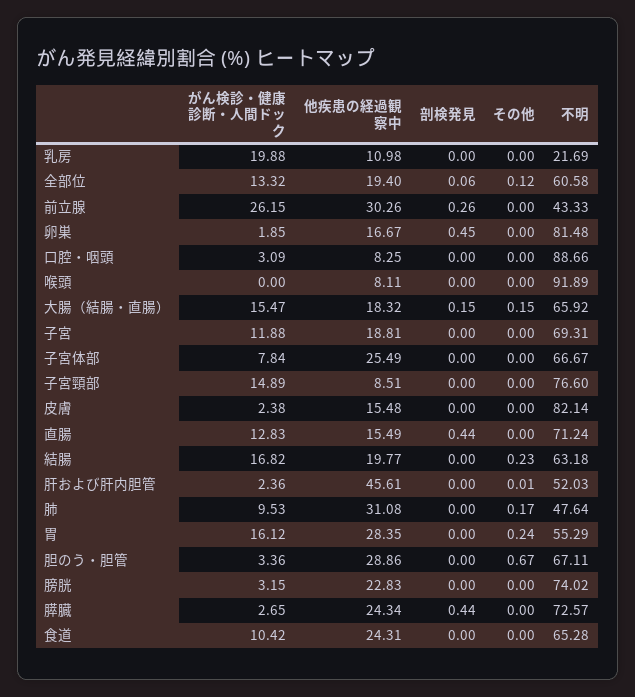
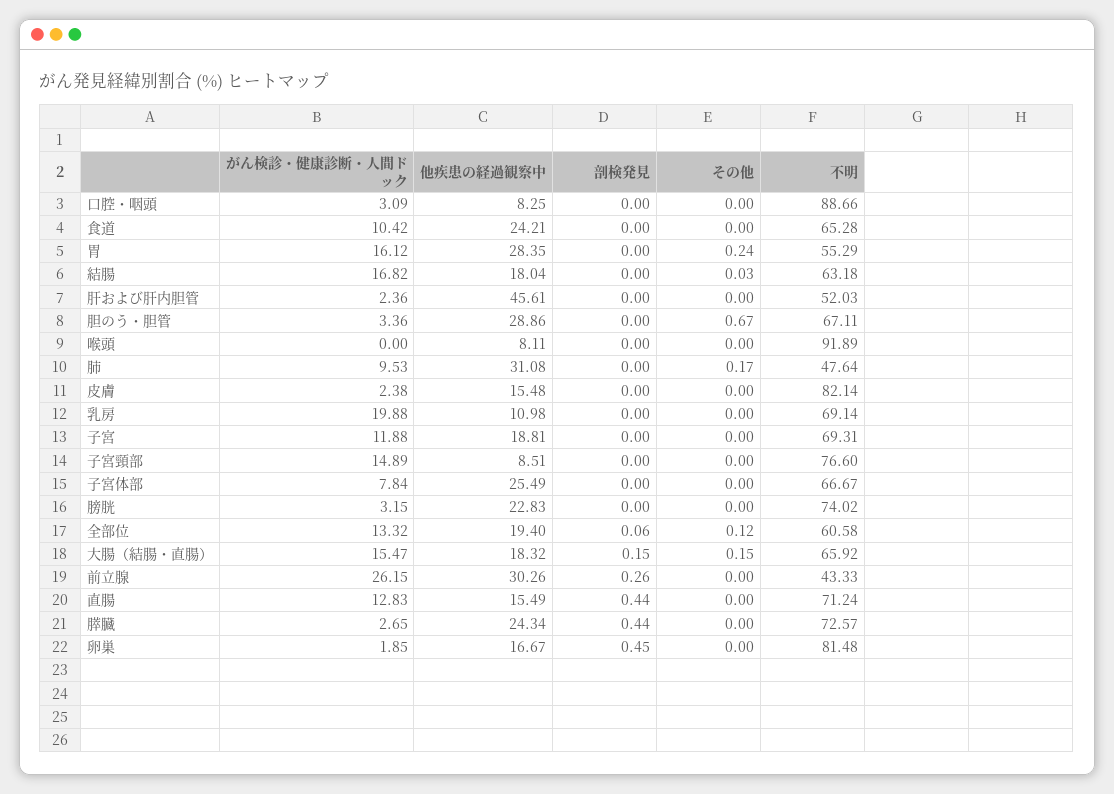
  {
    "がん検診・健康診断・人間ドック": {
      "乳房": 19.88,
      "全部位": 13.32,
      "前立腺": 26.15,
      "卵巣": 1.85,
      "口腔・咽頭": 3.09,
      "喉頭": 0,
      "大腸（結腸・直腸）": 15.47,
      "子宮": 11.88,
      "子宮体部": 7.84,
      "子宮頸部": 14.89,
      "皮膚": 2.38,
      "直腸": 12.83,
      "結腸": 16.82,
      "肝および肝内胆管": 2.36,
      "肺": 9.53,
      "胃": 16.12,
      "胆のう・胆管": 3.36,
      "膀胱": 3.15,
      "膵臓": 2.65,
      "食道": 10.42
    },
    "他疾患の経過観察中": {
      "乳房": 10.98,
      "全部位": 19.4,
      "前立腺": 30.26,
      "卵巣": 16.67,
      "口腔・咽頭": 8.25,
      "喉頭": 8.11,
      "大腸（結腸・直腸）": 18.32,
      "子宮": 18.81,
      "子宮体部": 25.49,
      "子宮頸部": 8.51,
      "皮膚": 15.48,
      "直腸": 15.49,
-     "結腸": 19.77,
+     "結腸": 18.04,
      "肝および肝内胆管": 45.61,
      "肺": 31.08,
      "胃": 28.35,
      "胆のう・胆管": 28.86,
      "膀胱": 22.83,
      "膵臓": 24.34,
-     "食道": 24.31
+     "食道": 24.21
    },
    "剖検発見": {
      "乳房": 0,
      "全部位": 0.06,
      "前立腺": 0.26,
      "卵巣": 0.45,
      "口腔・咽頭": 0,
      "喉頭": 0,
      "大腸（結腸・直腸）": 0.15,
      "子宮": 0,
      "子宮体部": 0,
      "子宮頸部": 0,
      "皮膚": 0,
      "直腸": 0.44,
      "結腸": 0,
      "肝および肝内胆管": 0,
      "肺": 0,
      "胃": 0,
      "胆のう・胆管": 0,
      "膀胱": 0,
      "膵臓": 0.44,
      "食道": 0
    },
    "その他": {
      "乳房": 0,
      "全部位": 0.12,
      "前立腺": 0,
      "卵巣": 0,
      "口腔・咽頭": 0,
      "喉頭": 0,
      "大腸（結腸・直腸）": 0.15,
      "子宮": 0,
      "子宮体部": 0,
      "子宮頸部": 0,
      "皮膚": 0,
      "直腸": 0,
-     "結腸": 0.23,
+     "結腸": 0.03,
-     "肝および肝内胆管": 0.01,
+     "肝および肝内胆管": 0,
      "肺": 0.17,
      "胃": 0.24,
      "胆のう・胆管": 0.67,
      "膀胱": 0,
      "膵臓": 0,
      "食道": 0
    },
    "不明": {
-     "乳房": 21.69,
+     "乳房": 69.14,
      "全部位": 60.58,
      "前立腺": 43.33,
      "卵巣": 81.48,
      "口腔・咽頭": 88.66,
      "喉頭": 91.89,
      "大腸（結腸・直腸）": 65.92,
      "子宮": 69.31,
      "子宮体部": 66.67,
      "子宮頸部": 76.6,
      "皮膚": 82.14,
      "直腸": 71.24,
      "結腸": 63.18,
      "肝および肝内胆管": 52.03,
      "肺": 47.64,
      "胃": 55.29,
      "胆のう・胆管": 67.11,
      "膀胱": 74.02,
      "膵臓": 72.57,
      "食道": 65.28
    }
  }

